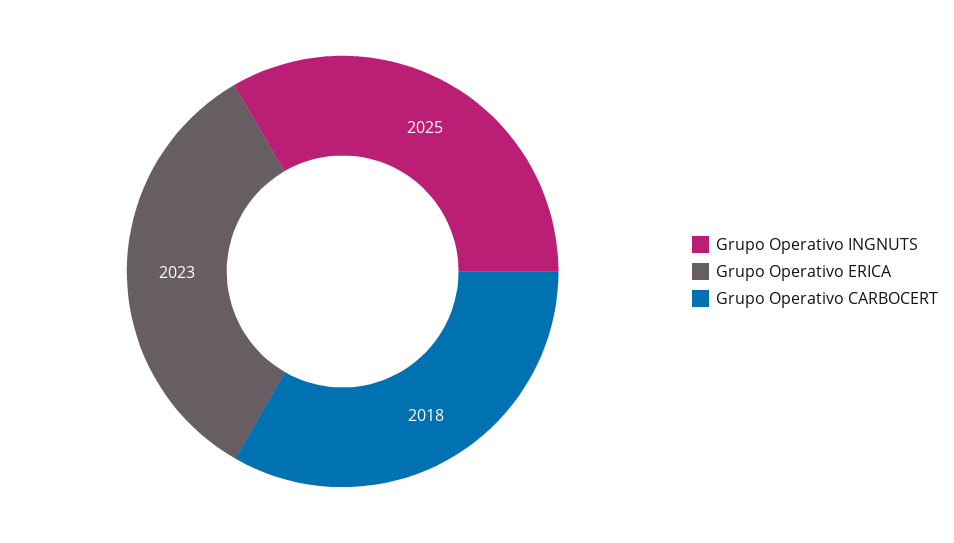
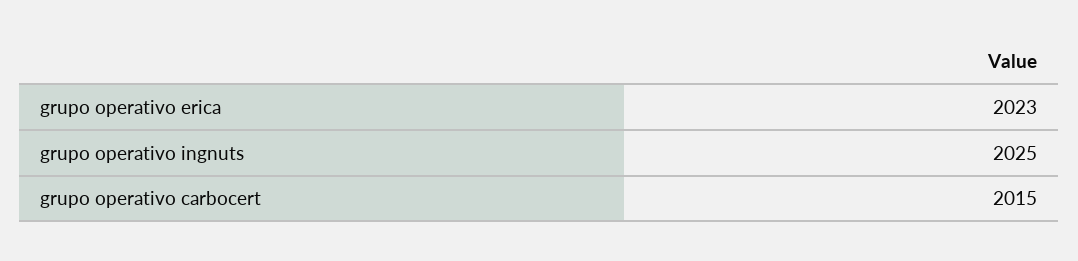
  {
    "Grupo Operativo INGNUTS": 2025,
    "Grupo Operativo ERICA": 2023,
-   "Grupo Operativo CARBOCERT": 2018
+   "Grupo Operativo CARBOCERT": 2015
  }

